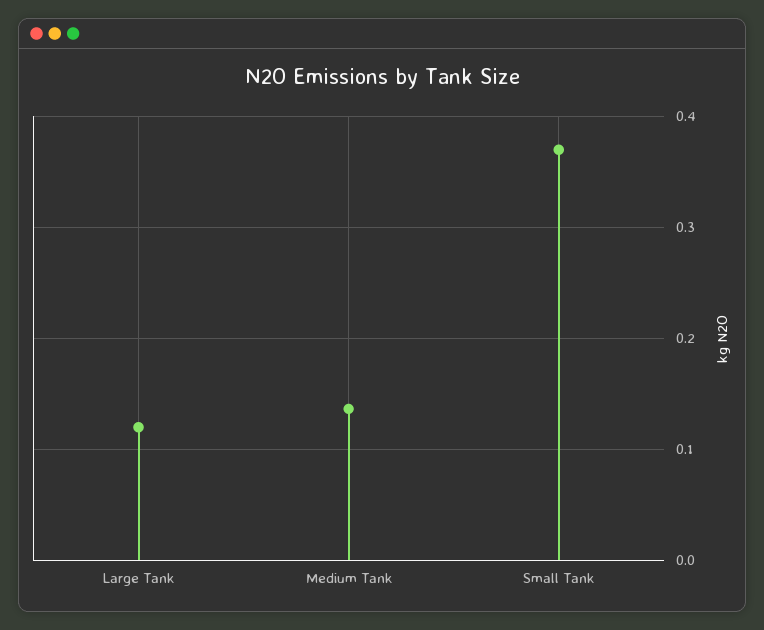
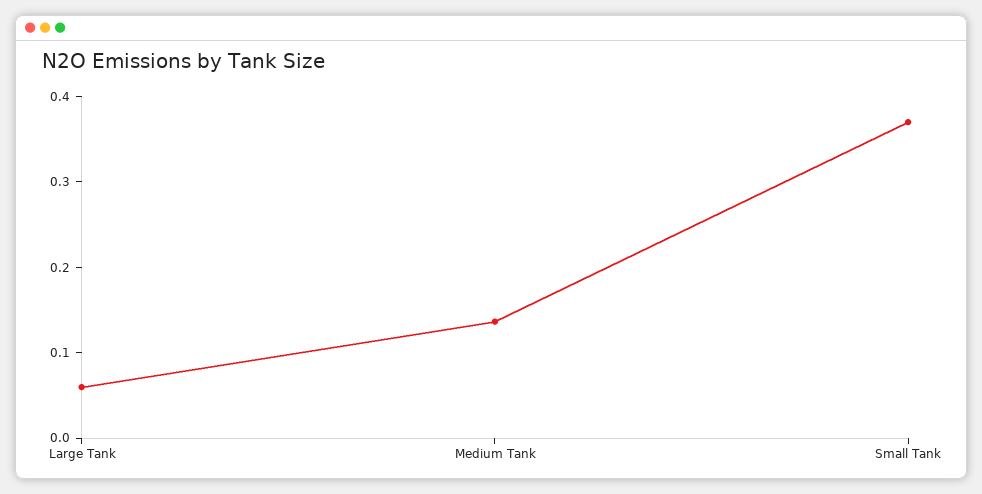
  {
-   "Large Tank": 0.12,
+   "Large Tank": 0.06,
    "Medium Tank": 0.14,
    "Small Tank": 0.37
  }

